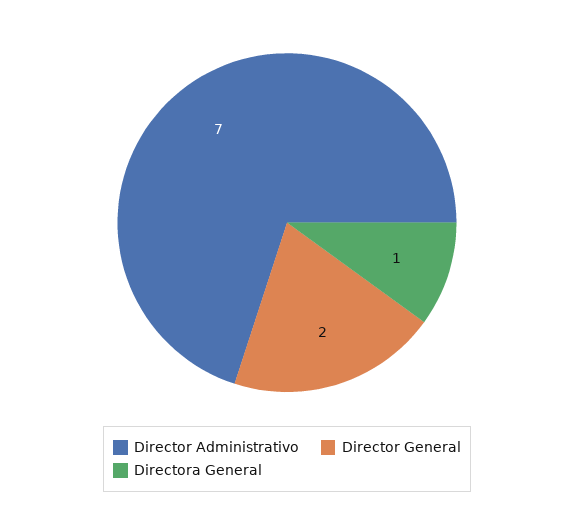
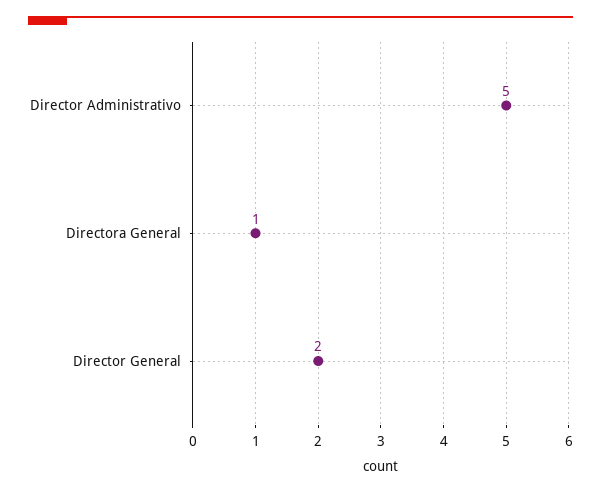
  {
-   "Director Administrativo": 7,
+   "Director Administrativo": 5,
    "Director General": 2,
    "Directora General": 1
  }

